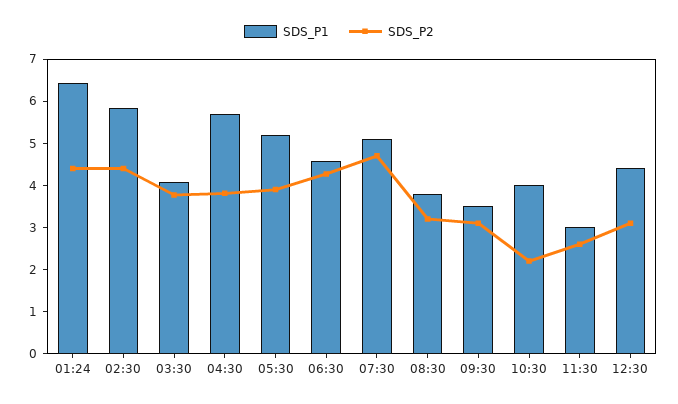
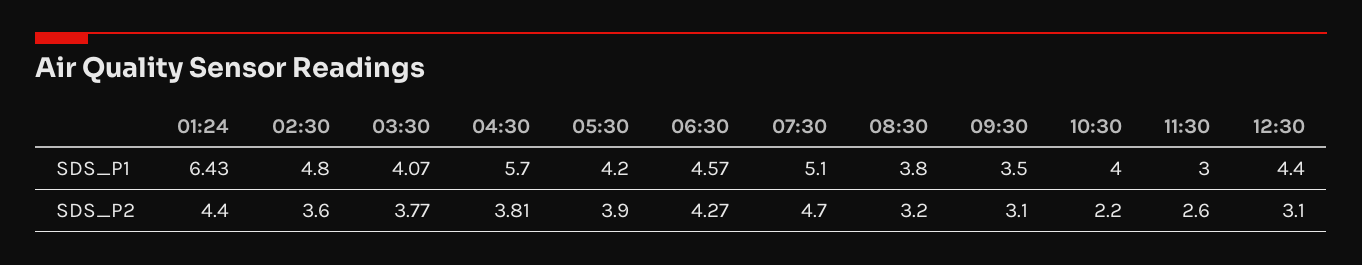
  {
    "SDS_P1": {
      "01:24": 6.43,
-     "02:30": 5.8,
+     "02:30": 4.8,
      "03:30": 4.07,
      "04:30": 5.7,
-     "05:30": 5.2,
+     "05:30": 4.2,
      "06:30": 4.57,
      "07:30": 5.1,
      "08:30": 3.8,
      "09:30": 3.5,
      "10:30": 4,
      "11:30": 3,
      "12:30": 4.4
    },
    "SDS_P2": {
      "01:24": 4.4,
-     "02:30": 4.4,
+     "02:30": 3.6,
      "03:30": 3.77,
      "04:30": 3.81,
      "05:30": 3.9,
      "06:30": 4.27,
      "07:30": 4.7,
      "08:30": 3.2,
      "09:30": 3.1,
      "10:30": 2.2,
      "11:30": 2.6,
      "12:30": 3.1
    }
  }

